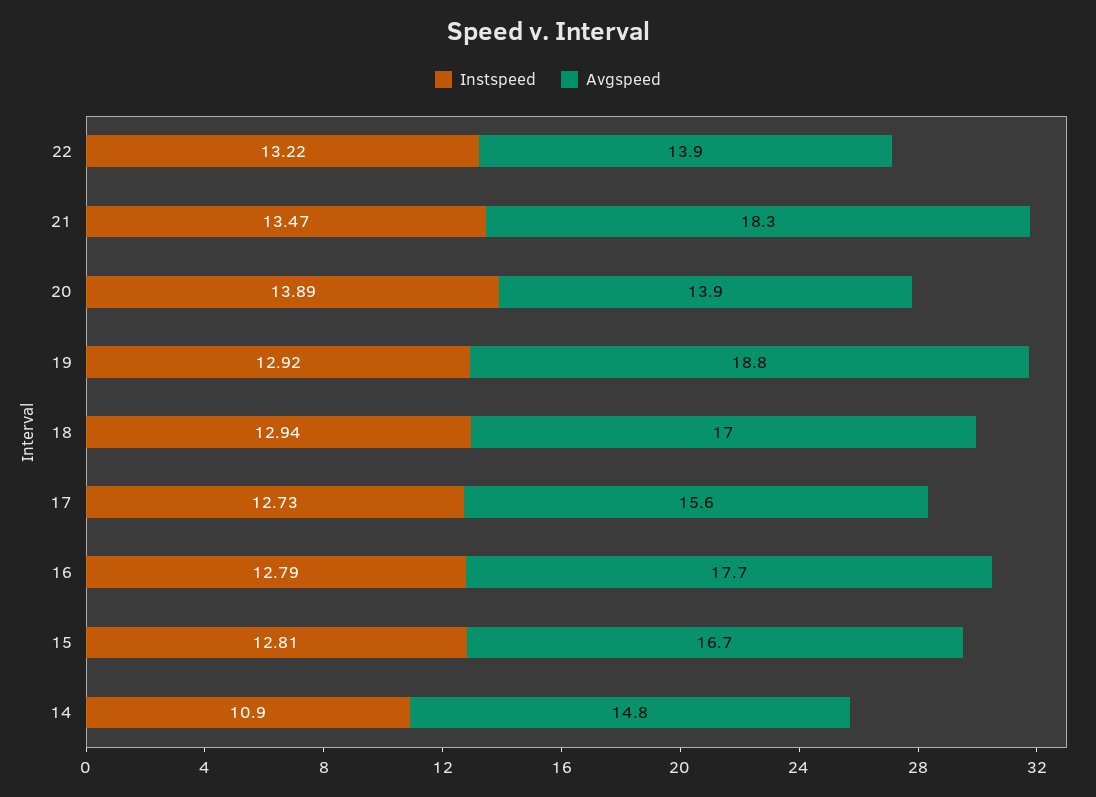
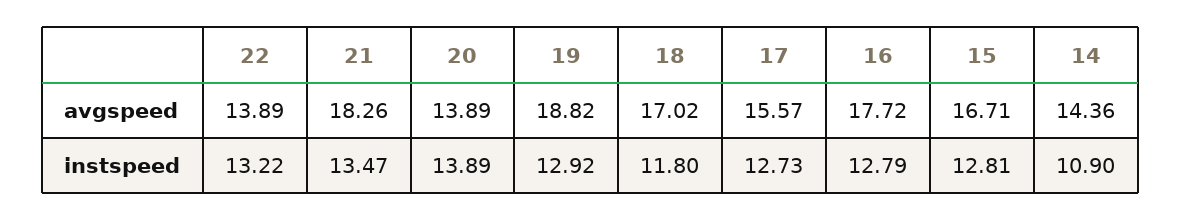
  {
    "Instspeed": {
      "22": 13.22,
      "21": 13.47,
      "20": 13.89,
      "19": 12.92,
-     "18": 12.94,
+     "18": 11.8,
      "17": 12.73,
      "16": 12.79,
      "15": 12.81,
      "14": 10.9
    },
    "Avgspeed": {
      "22": 13.89,
      "21": 18.26,
      "20": 13.89,
      "19": 18.82,
      "18": 17.02,
      "17": 15.57,
      "16": 17.72,
      "15": 16.71,
-     "14": 14.8
+     "14": 14.36
    }
  }

